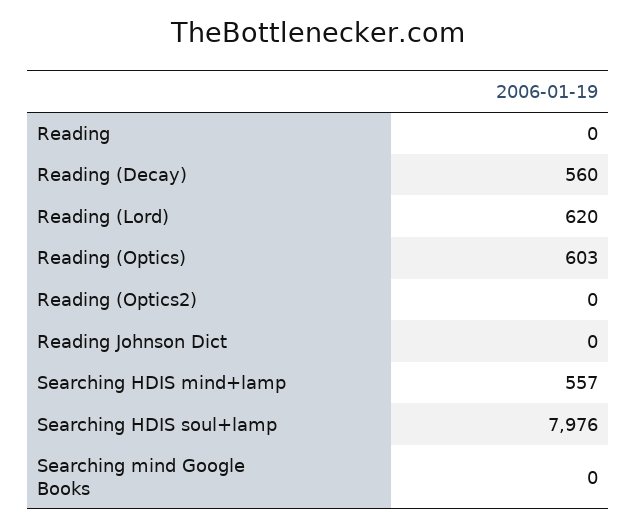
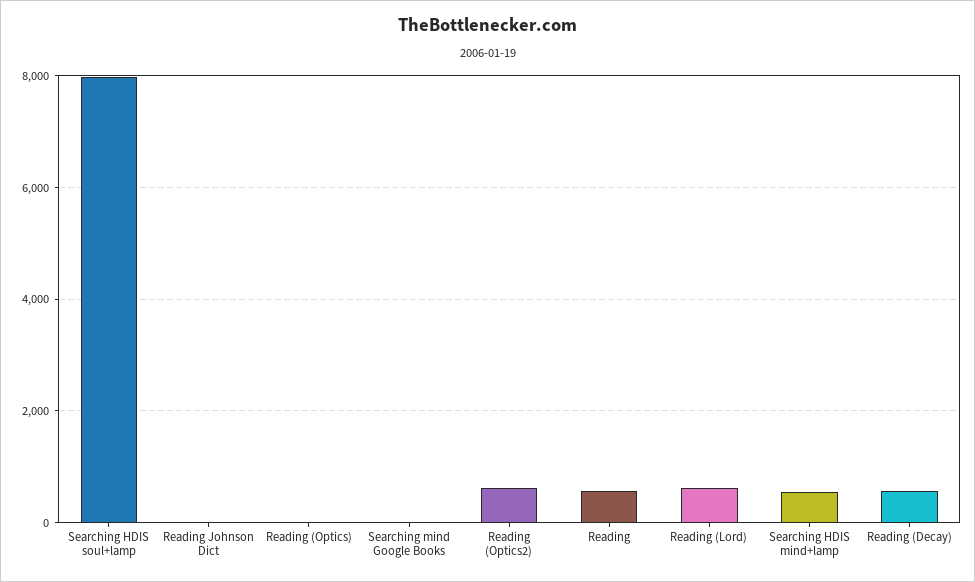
  {
-   "Reading": 0,
+   "Reading": 600,
    "Reading (Decay)": 560,
    "Reading (Lord)": 620,
-   "Reading (Optics)": 603,
+   "Reading (Optics)": 0,
-   "Reading (Optics2)": 0,
+   "Reading (Optics2)": 600,
    "Reading Johnson Dict": 0,
    "Searching HDIS mind+lamp": 557,
    "Searching HDIS soul+lamp": 7976,
    "Searching mind Google Books": 0
  }

